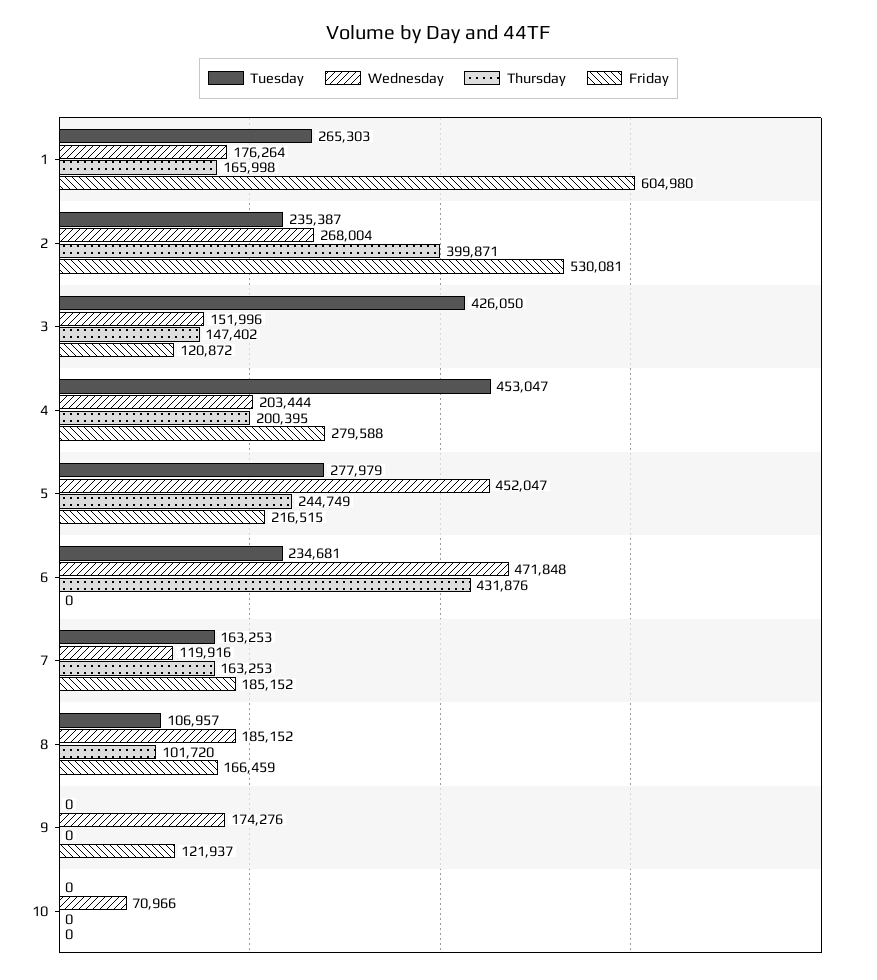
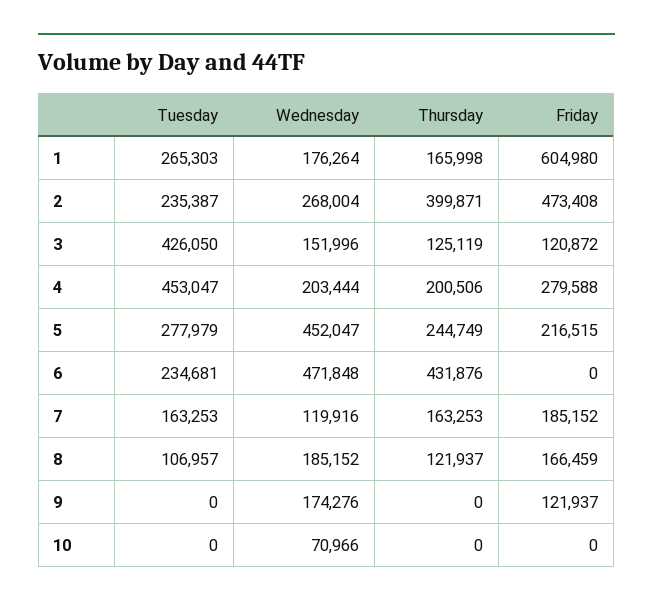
  {
    "Tuesday": {
      "1": 265303,
      "2": 235387,
      "3": 426050,
      "4": 453047,
      "5": 277979,
      "6": 234681,
      "7": 163253,
      "8": 106957,
      "9": 0,
      "10": 0
    },
    "Wednesday": {
      "1": 176264,
      "2": 268004,
      "3": 151996,
      "4": 203444,
      "5": 452047,
      "6": 471848,
      "7": 119916,
      "8": 185152,
      "9": 174276,
      "10": 70966
    },
    "Thursday": {
      "1": 165998,
      "2": 399871,
-     "3": 147402,
+     "3": 125119,
-     "4": 200395,
+     "4": 200506,
      "5": 244749,
      "6": 431876,
      "7": 163253,
-     "8": 101720,
+     "8": 121937,
      "9": 0,
      "10": 0
    },
    "Friday": {
      "1": 604980,
-     "2": 530081,
+     "2": 473408,
      "3": 120872,
      "4": 279588,
      "5": 216515,
      "6": 0,
      "7": 185152,
      "8": 166459,
      "9": 121937,
      "10": 0
    }
  }

